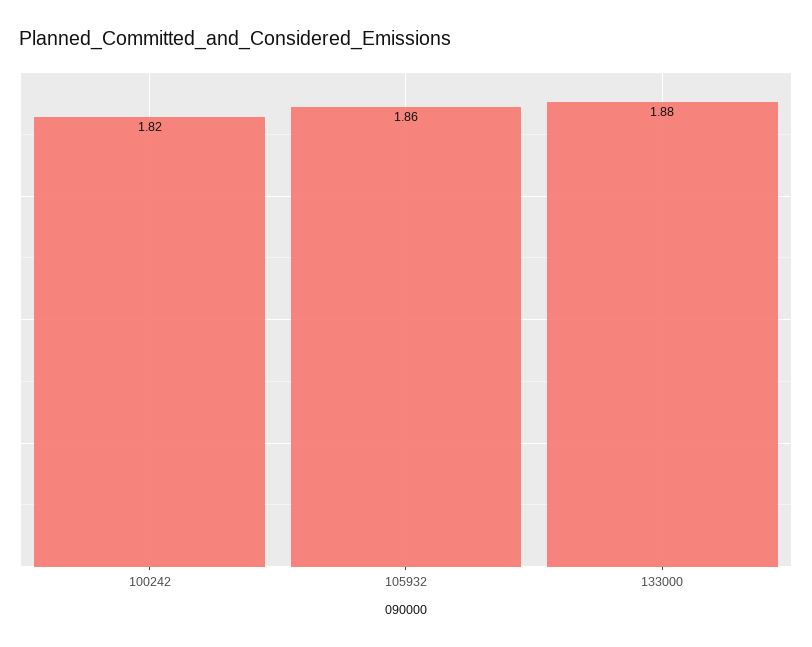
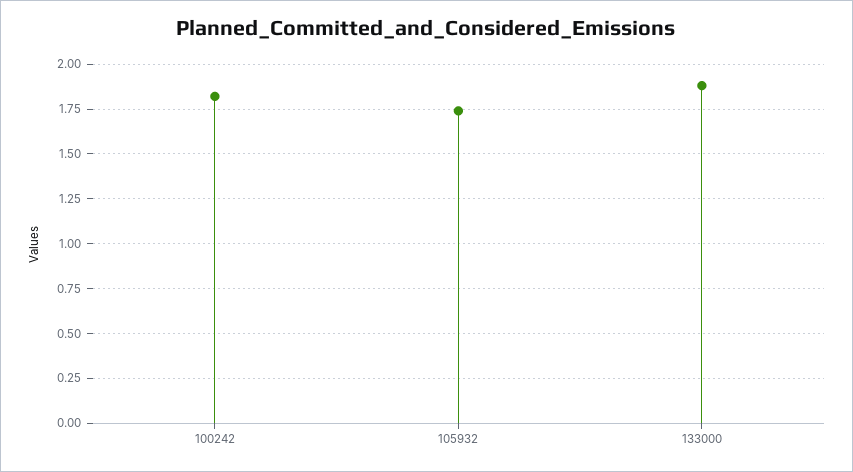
  {
    "100242": 1.82,
-   "105932": 1.86,
+   "105932": 1.75,
    "133000": 1.88
  }

